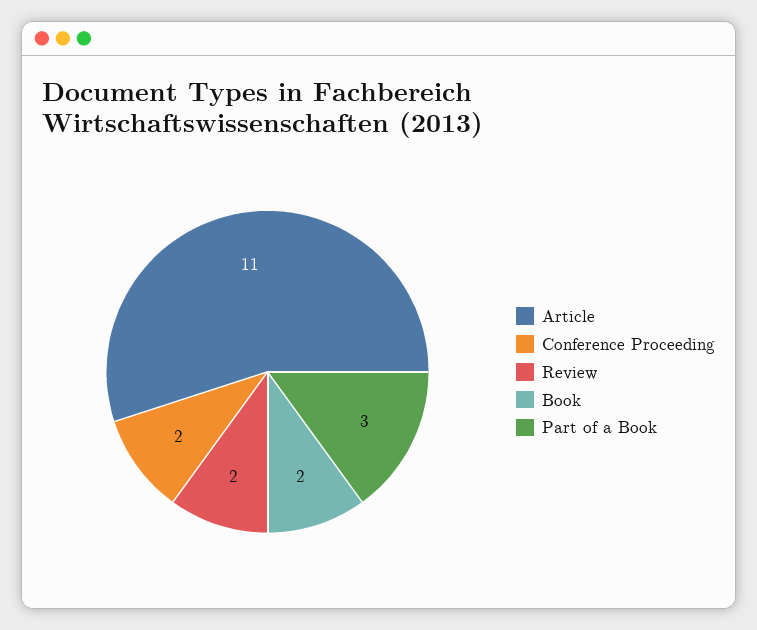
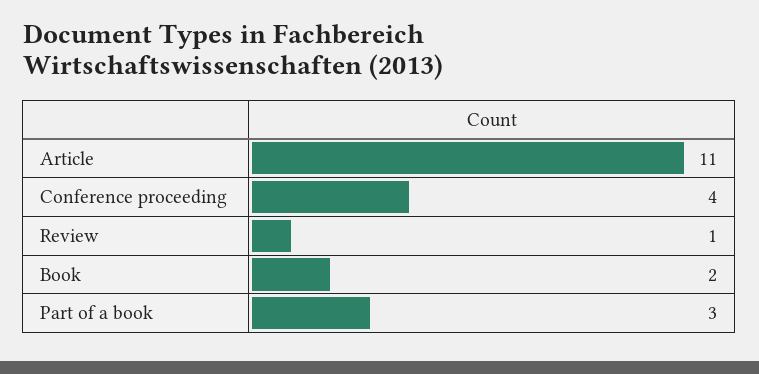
  {
    "Article": 11,
-   "Conference Proceeding": 2,
+   "Conference Proceeding": 4,
-   "Review": 2,
+   "Review": 1,
    "Book": 2,
    "Part of a Book": 3
  }

